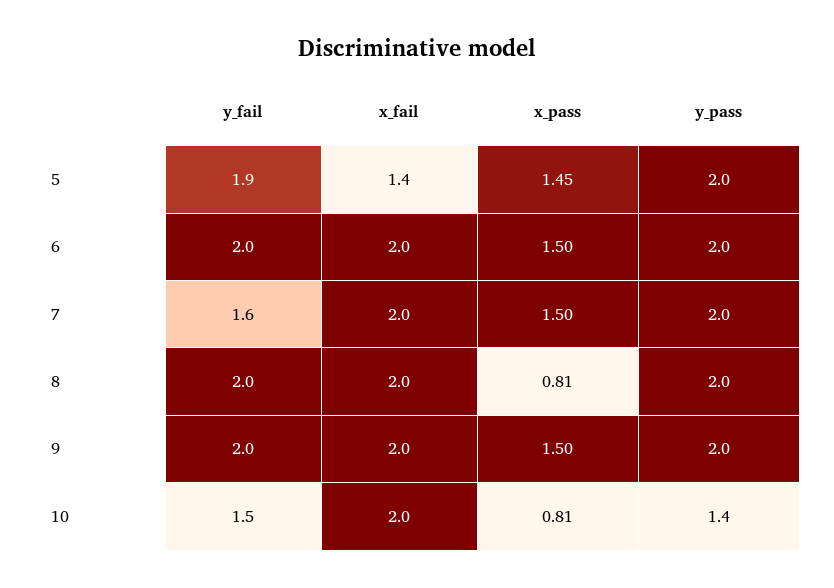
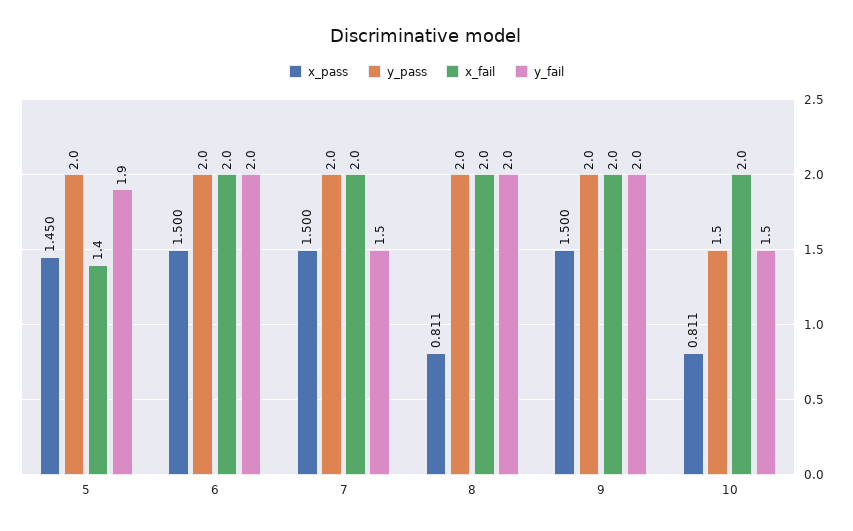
  {
    "y_fail": {
      "5": 1.9,
      "6": 2,
-     "7": 1.6,
+     "7": 1.5,
      "8": 2,
      "9": 2,
      "10": 1.5
    },
    "x_fail": {
      "5": 1.4,
      "6": 2,
      "7": 2,
      "8": 2,
      "9": 2,
      "10": 2
    },
    "x_pass": {
      "5": 1.45,
      "6": 1.5,
      "7": 1.5,
      "8": 0.811,
      "9": 1.5,
      "10": 0.811
    },
    "y_pass": {
      "5": 2,
      "6": 2,
      "7": 2,
      "8": 2,
      "9": 2,
-     "10": 1.4
+     "10": 1.5
    }
  }

